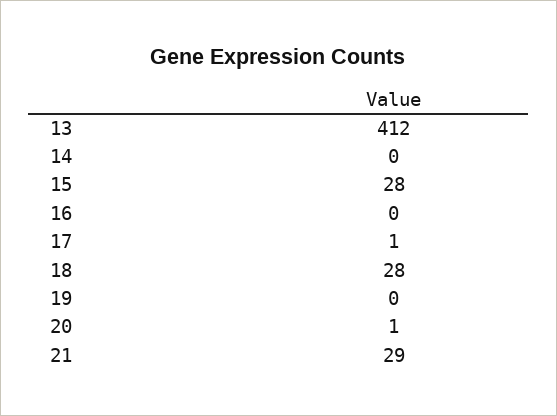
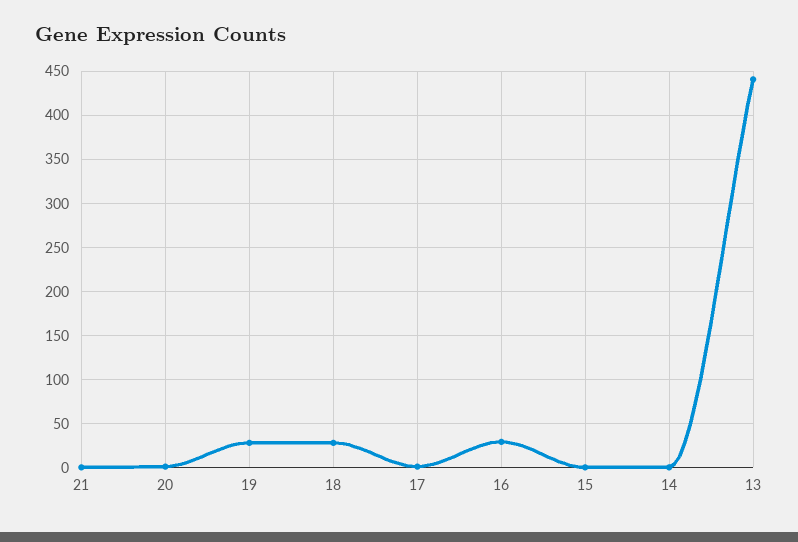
  {
-   "13": 412,
+   "13": 440,
    "14": 0,
-   "15": 28,
+   "15": 0,
-   "16": 0,
+   "16": 30,
    "17": 1,
    "18": 28,
-   "19": 0,
+   "19": 30,
    "20": 1,
-   "21": 29
+   "21": 0
  }

